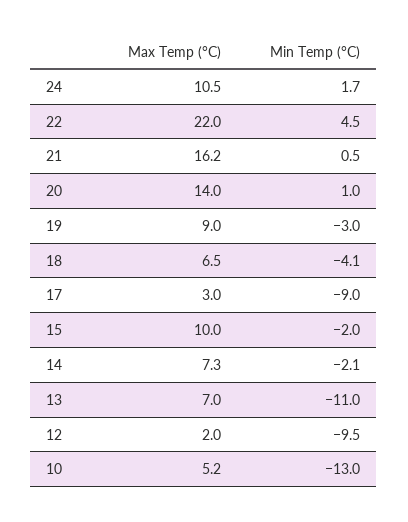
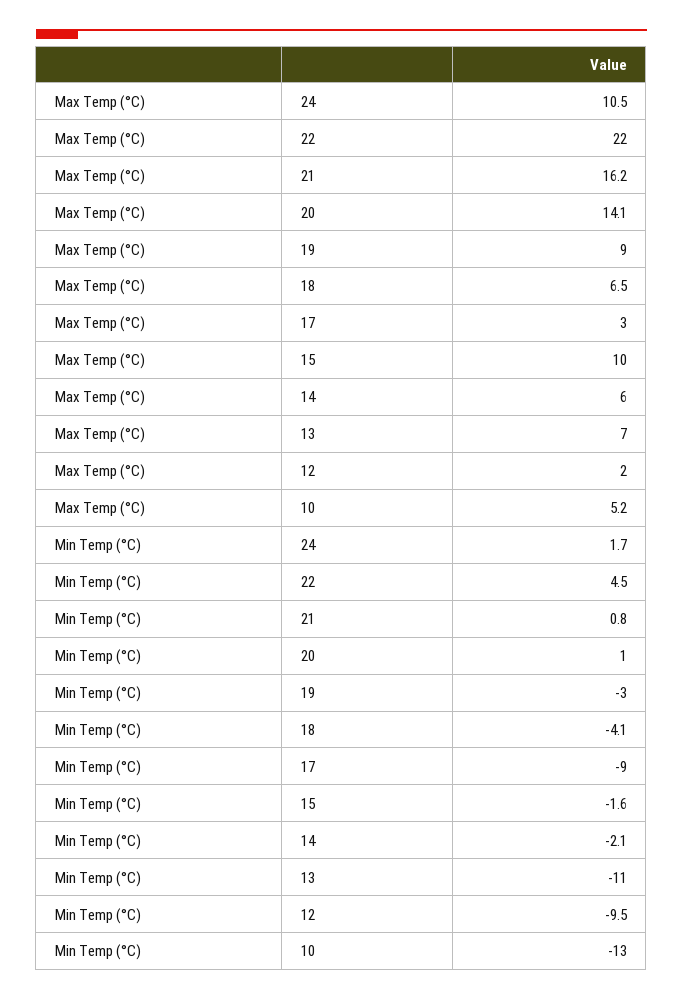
  {
    "Max Temp (°C)": {
      "24": 10.5,
      "22": 22,
      "21": 16.2,
-     "20": 14,
+     "20": 14.1,
      "19": 9,
      "18": 6.5,
      "17": 3,
      "15": 10,
-     "14": 7.3,
+     "14": 6,
      "13": 7,
      "12": 2,
      "10": 5.2
    },
    "Min Temp (°C)": {
      "24": 1.7,
      "22": 4.5,
-     "21": 0.5,
+     "21": 0.8,
      "20": 1,
      "19": -3,
      "18": -4.1,
      "17": -9,
-     "15": -2,
+     "15": -1.6,
      "14": -2.1,
      "13": -11,
      "12": -9.5,
      "10": -13
    }
  }

